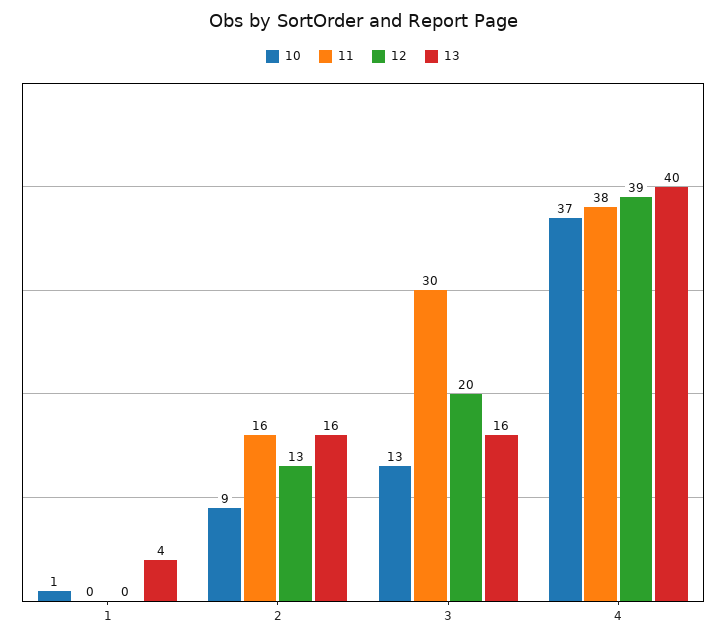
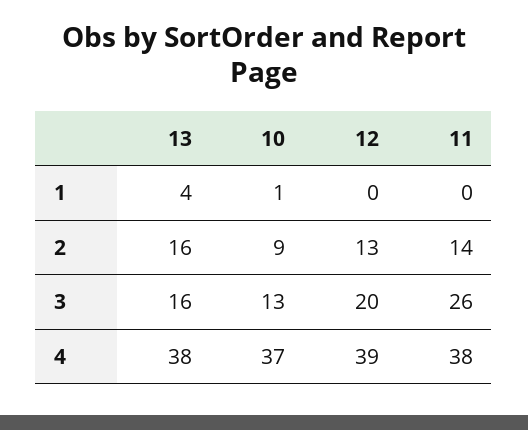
  {
    "10": {
      "1": 1,
      "2": 9,
      "3": 13,
      "4": 37
    },
    "11": {
      "1": 0,
-     "2": 16,
+     "2": 14,
-     "3": 30,
+     "3": 26,
      "4": 38
    },
    "12": {
      "1": 0,
      "2": 13,
      "3": 20,
      "4": 39
    },
    "13": {
      "1": 4,
      "2": 16,
      "3": 16,
-     "4": 40
+     "4": 38
    }
  }

